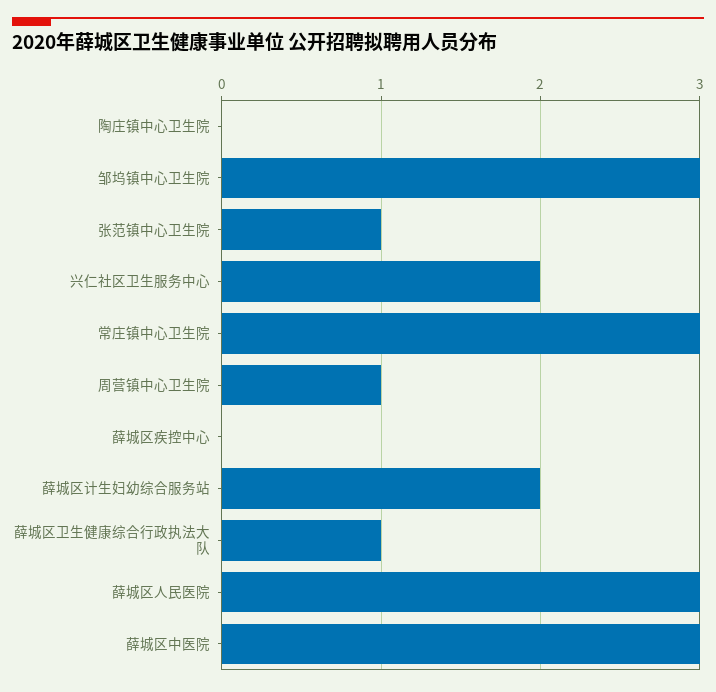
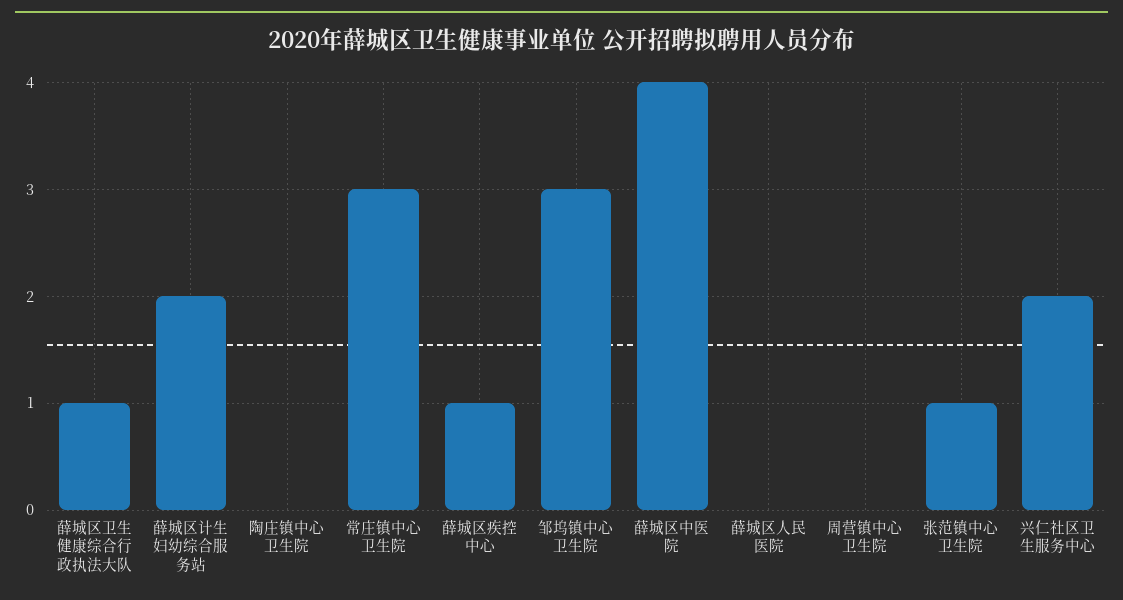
  {
    "陶庄镇中心卫生院": 0,
    "邹坞镇中心卫生院": 3,
    "张范镇中心卫生院": 1,
    "兴仁社区卫生服务中心": 2,
    "常庄镇中心卫生院": 3,
-   "周营镇中心卫生院": 1,
+   "周营镇中心卫生院": 0,
-   "薛城区疾控中心": 0,
+   "薛城区疾控中心": 1,
    "薛城区计生妇幼综合服务站": 2,
    "薛城区卫生健康综合行政执法大队": 1,
-   "薛城区人民医院": 3,
+   "薛城区人民医院": 0,
-   "薛城区中医院": 3
+   "薛城区中医院": 4
  }

